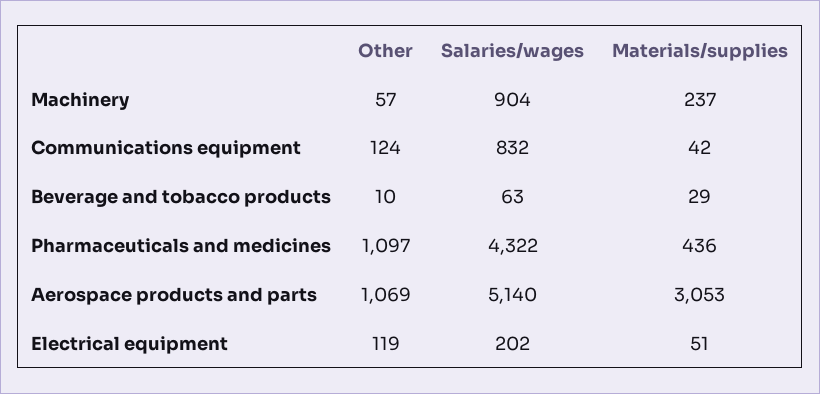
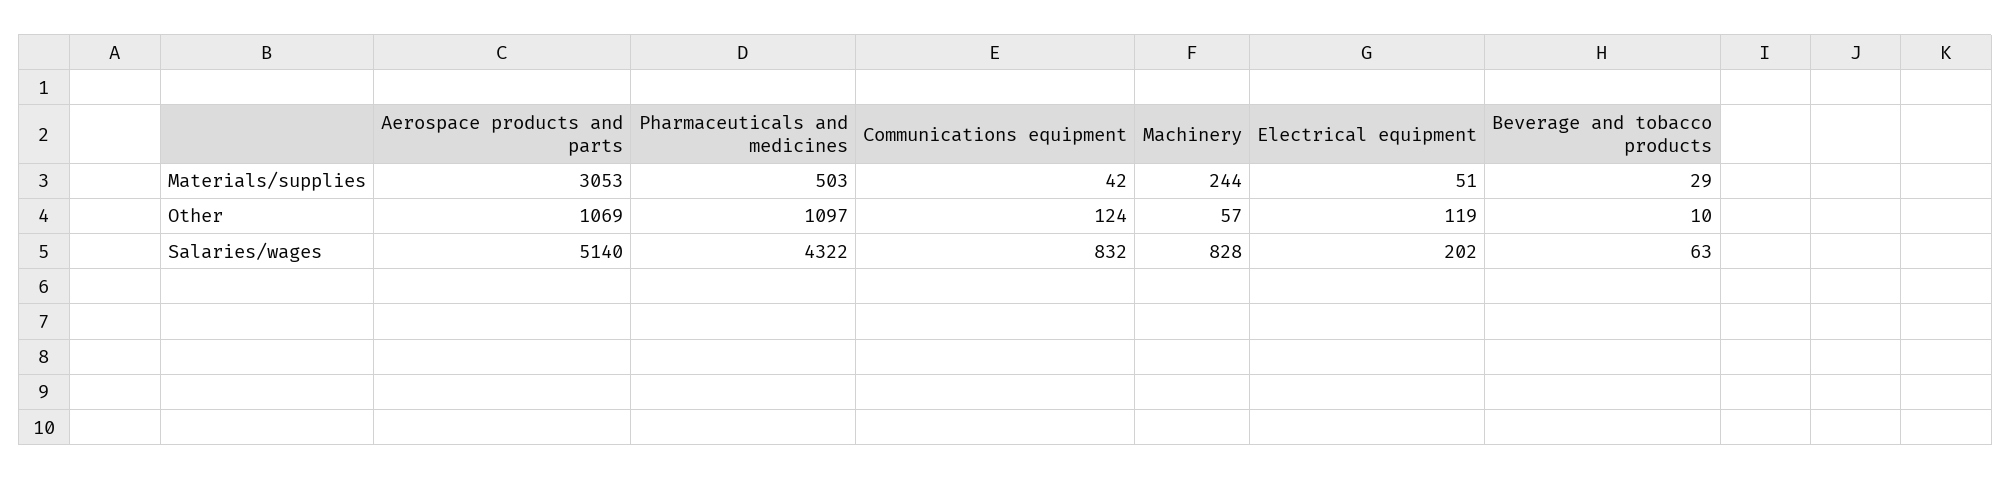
  {
    "Other": {
      "Machinery": 57,
      "Communications equipment": 124,
      "Beverage and tobacco products": 10,
      "Pharmaceuticals and medicines": 1097,
      "Aerospace products and parts": 1069,
      "Electrical equipment": 119
    },
    "Salaries/wages": {
-     "Machinery": 904,
+     "Machinery": 828,
      "Communications equipment": 832,
      "Beverage and tobacco products": 63,
      "Pharmaceuticals and medicines": 4322,
      "Aerospace products and parts": 5140,
      "Electrical equipment": 202
    },
    "Materials/supplies": {
-     "Machinery": 237,
+     "Machinery": 244,
      "Communications equipment": 42,
      "Beverage and tobacco products": 29,
-     "Pharmaceuticals and medicines": 436,
+     "Pharmaceuticals and medicines": 503,
      "Aerospace products and parts": 3053,
      "Electrical equipment": 51
    }
  }

